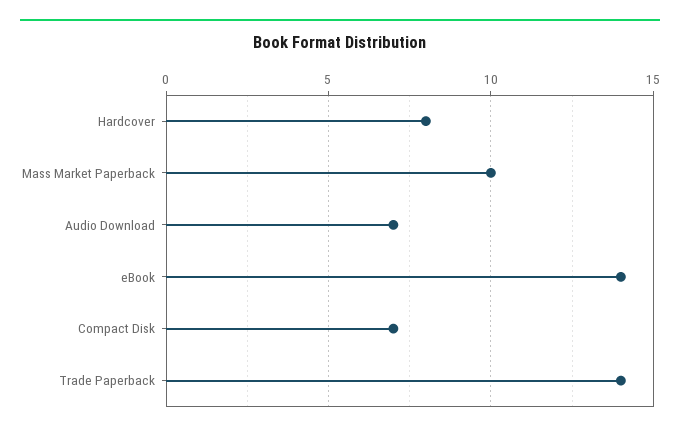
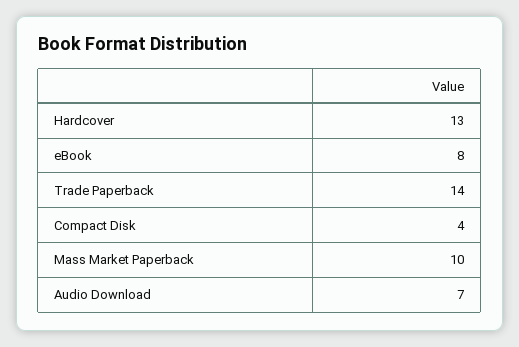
  {
-   "Hardcover": 8,
+   "Hardcover": 13,
    "Mass Market Paperback": 10,
    "Audio Download": 7,
-   "eBook": 14,
+   "eBook": 8,
-   "Compact Disk": 7,
+   "Compact Disk": 4,
    "Trade Paperback": 14
  }

